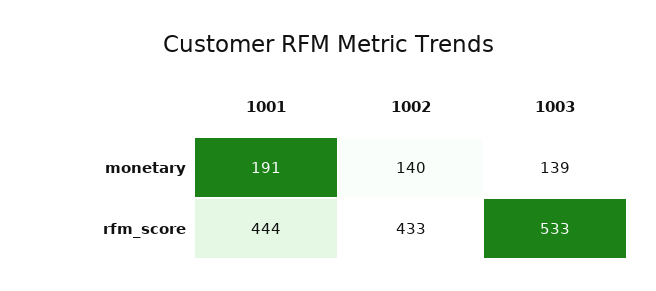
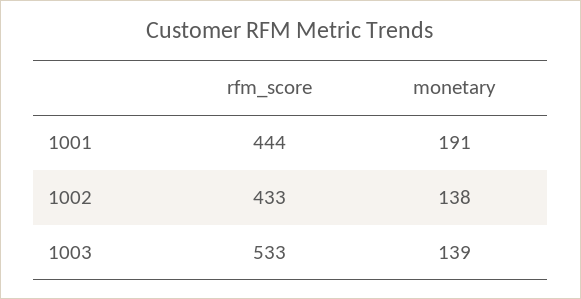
  {
    "1001": {
      "monetary": 191,
      "rfm_score": 444
    },
    "1002": {
-     "monetary": 140,
+     "monetary": 138,
      "rfm_score": 433
    },
    "1003": {
      "monetary": 139,
      "rfm_score": 533
    }
  }

